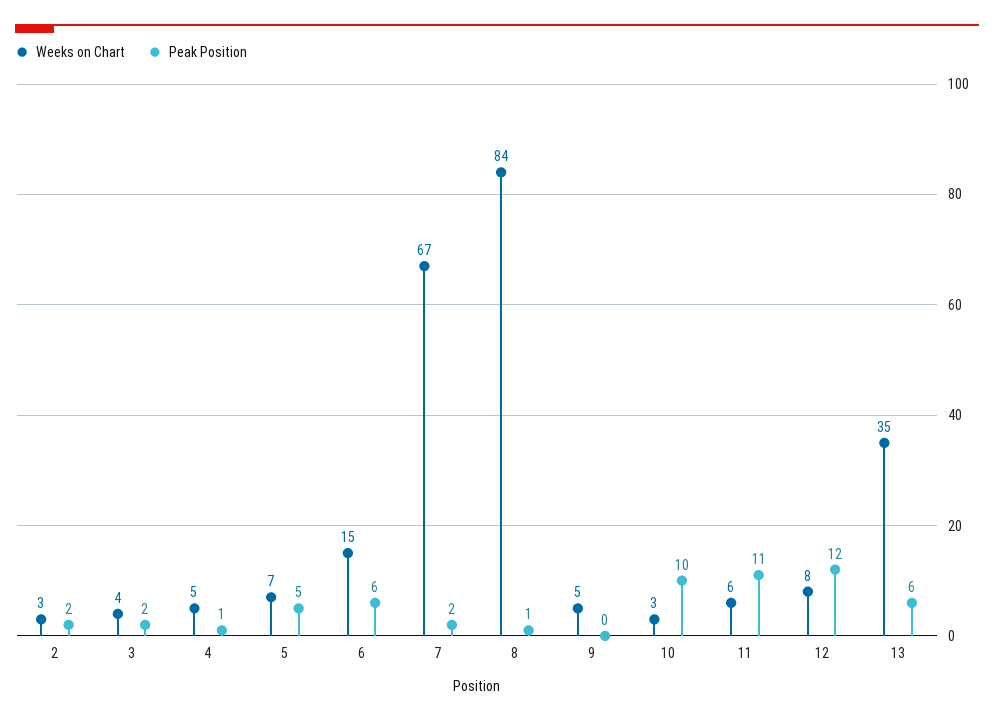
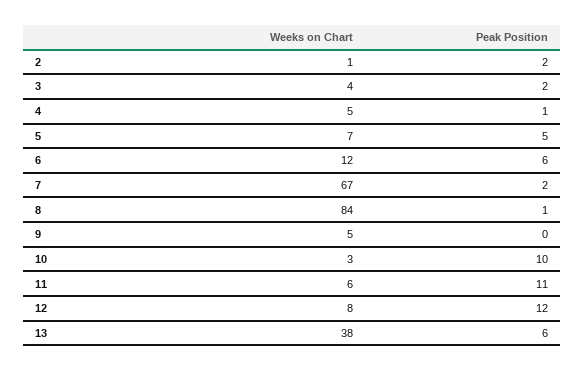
  {
    "Weeks on Chart": {
-     "2": 3,
+     "2": 1,
      "3": 4,
      "4": 5,
      "5": 7,
-     "6": 15,
+     "6": 12,
      "7": 67,
      "8": 84,
      "9": 5,
      "10": 3,
      "11": 6,
      "12": 8,
-     "13": 35
+     "13": 38
    },
    "Peak Position": {
      "2": 2,
      "3": 2,
      "4": 1,
      "5": 5,
      "6": 6,
      "7": 2,
      "8": 1,
      "9": 0,
      "10": 10,
      "11": 11,
      "12": 12,
      "13": 6
    }
  }

